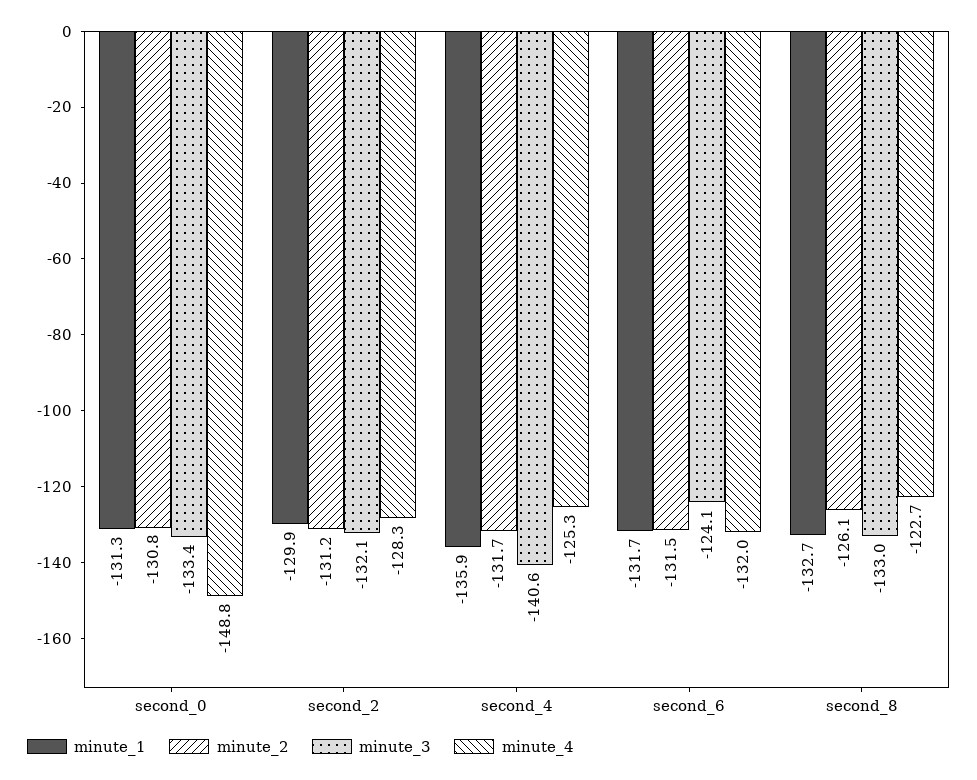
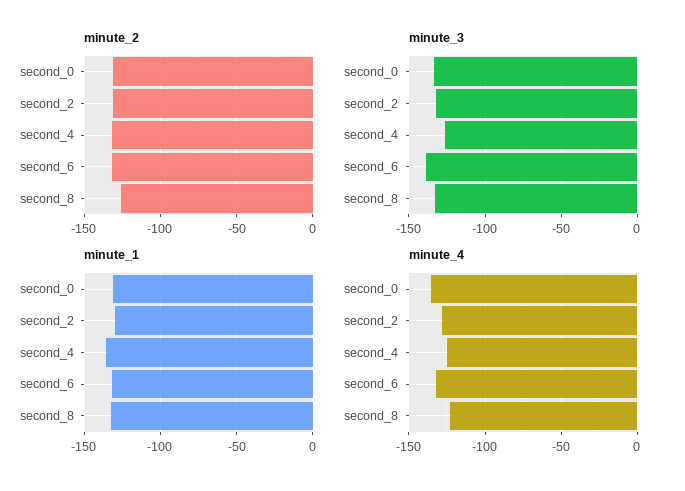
  {
    "minute_1": {
      "second_0": -131.3,
      "second_2": -129.9,
      "second_4": -135.9,
      "second_6": -131.7,
      "second_8": -132.7
    },
    "minute_2": {
      "second_0": -130.8,
      "second_2": -131.2,
      "second_4": -131.7,
      "second_6": -131.5,
      "second_8": -126.1
    },
    "minute_3": {
      "second_0": -133.4,
      "second_2": -132.1,
-     "second_4": -140.6,
+     "second_4": -125,
-     "second_6": -124.1,
+     "second_6": -140,
      "second_8": -133
    },
    "minute_4": {
-     "second_0": -148.8,
+     "second_0": -135,
      "second_2": -128.3,
      "second_4": -125.3,
      "second_6": -132,
      "second_8": -122.7
    }
  }

